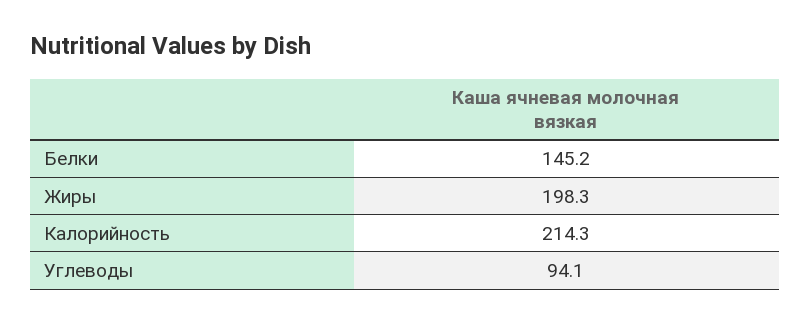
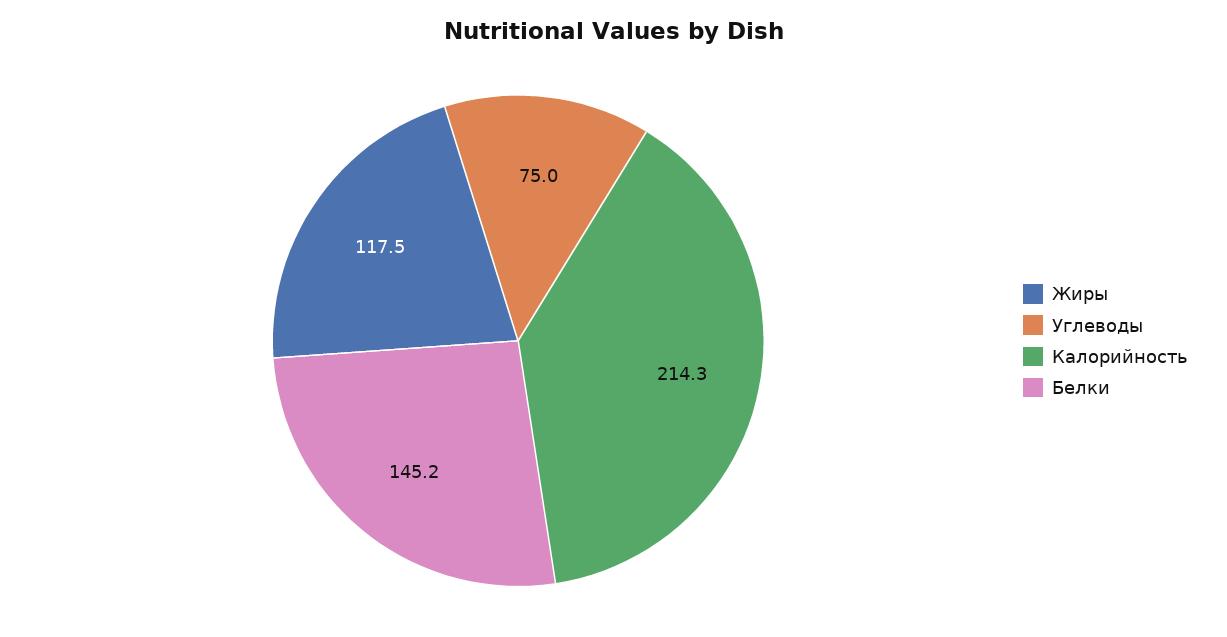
  {
    "Белки": 145.2,
-   "Жиры": 198.3,
+   "Жиры": 117.5,
    "Калорийность": 214.3,
-   "Углеводы": 94.1
+   "Углеводы": 75
  }

